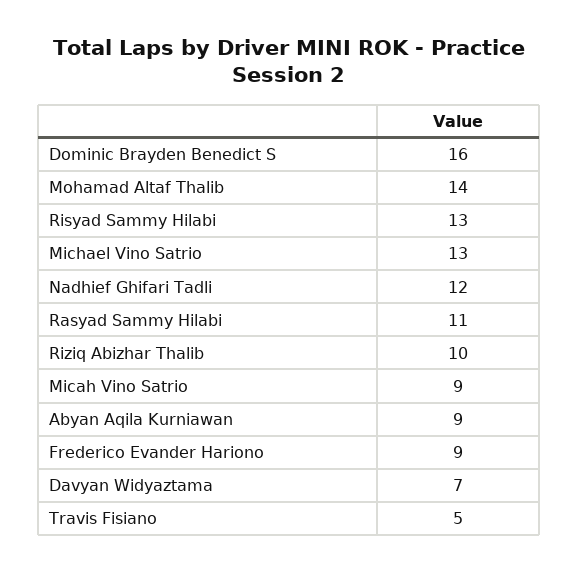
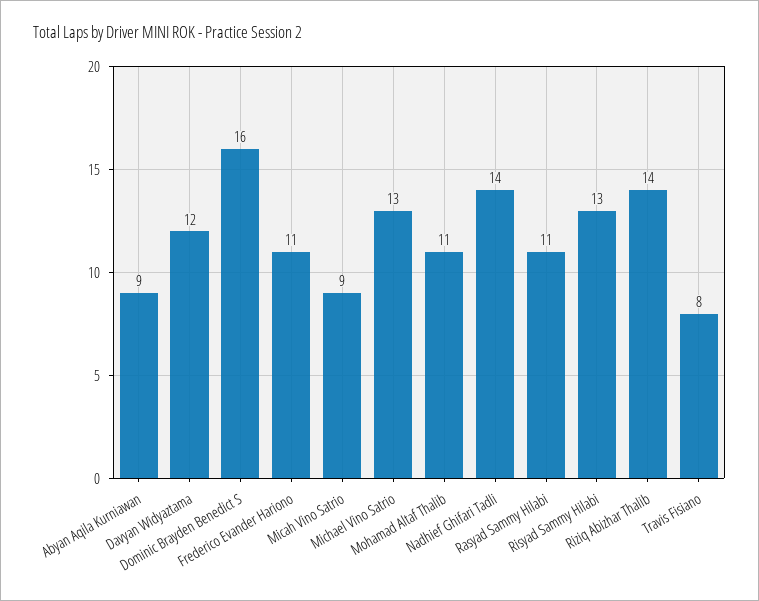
  {
    "Dominic Brayden Benedict S": 16,
-   "Mohamad Altaf Thalib": 14,
+   "Mohamad Altaf Thalib": 11,
    "Risyad Sammy Hilabi": 13,
    "Michael Vino Satrio": 13,
-   "Nadhief Ghifari Tadli": 12,
+   "Nadhief Ghifari Tadli": 14,
    "Rasyad Sammy Hilabi": 11,
-   "Riziq Abizhar Thalib": 10,
+   "Riziq Abizhar Thalib": 14,
    "Micah Vino Satrio": 9,
    "Abyan Aqila Kurniawan": 9,
-   "Frederico Evander Hariono": 9,
+   "Frederico Evander Hariono": 11,
-   "Davyan Widyaztama": 7,
+   "Davyan Widyaztama": 12,
-   "Travis Fisiano": 5
+   "Travis Fisiano": 8
  }

